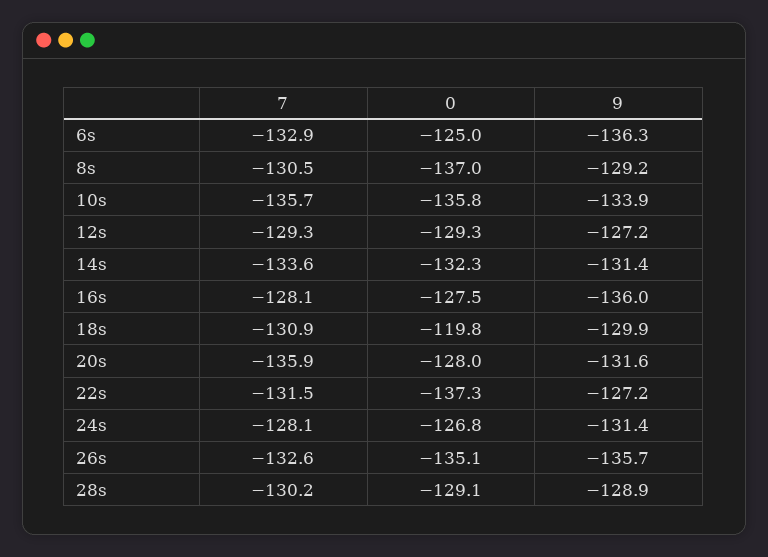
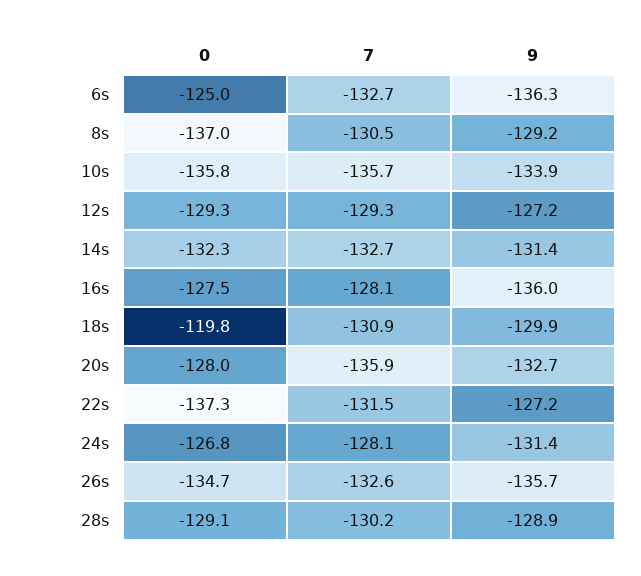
  {
    "7": {
-     "6s": -132.9,
+     "6s": -132.7,
      "8s": -130.5,
      "10s": -135.7,
      "12s": -129.3,
-     "14s": -133.6,
+     "14s": -132.7,
      "16s": -128.1,
      "18s": -130.9,
      "20s": -135.9,
      "22s": -131.5,
      "24s": -128.1,
      "26s": -132.6,
      "28s": -130.2
    },
    "0": {
      "6s": -125,
      "8s": -137,
      "10s": -135.8,
      "12s": -129.3,
      "14s": -132.3,
      "16s": -127.5,
      "18s": -119.8,
      "20s": -128,
      "22s": -137.3,
      "24s": -126.8,
-     "26s": -135.1,
+     "26s": -134.7,
      "28s": -129.1
    },
    "9": {
      "6s": -136.3,
      "8s": -129.2,
      "10s": -133.9,
      "12s": -127.2,
      "14s": -131.4,
      "16s": -136,
      "18s": -129.9,
-     "20s": -131.6,
+     "20s": -132.7,
      "22s": -127.2,
      "24s": -131.4,
      "26s": -135.7,
      "28s": -128.9
    }
  }

